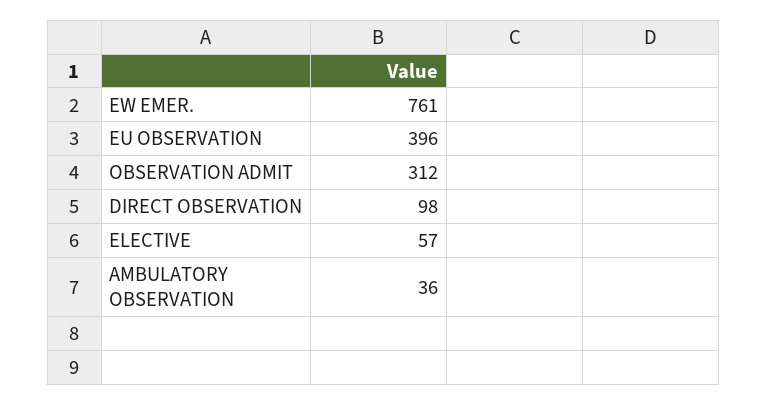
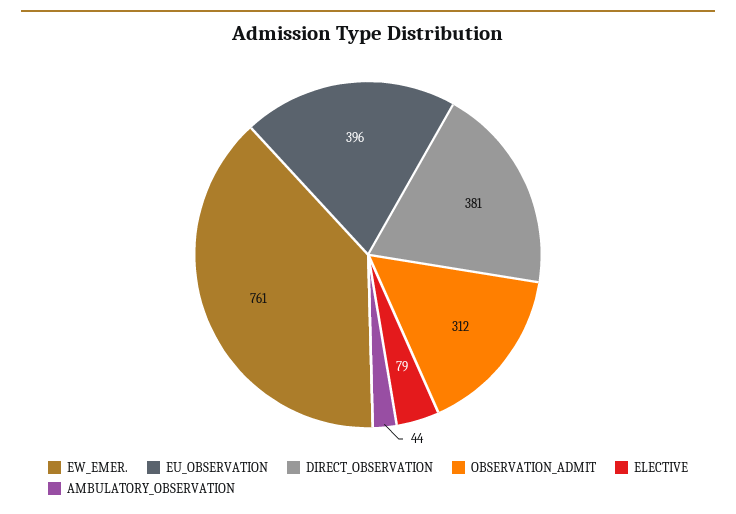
  {
    "EW EMER.": 761,
    "EU OBSERVATION": 396,
    "OBSERVATION ADMIT": 312,
-   "DIRECT OBSERVATION": 98,
+   "DIRECT OBSERVATION": 381,
-   "ELECTIVE": 57,
+   "ELECTIVE": 79,
-   "AMBULATORY OBSERVATION": 36
+   "AMBULATORY OBSERVATION": 44
  }

